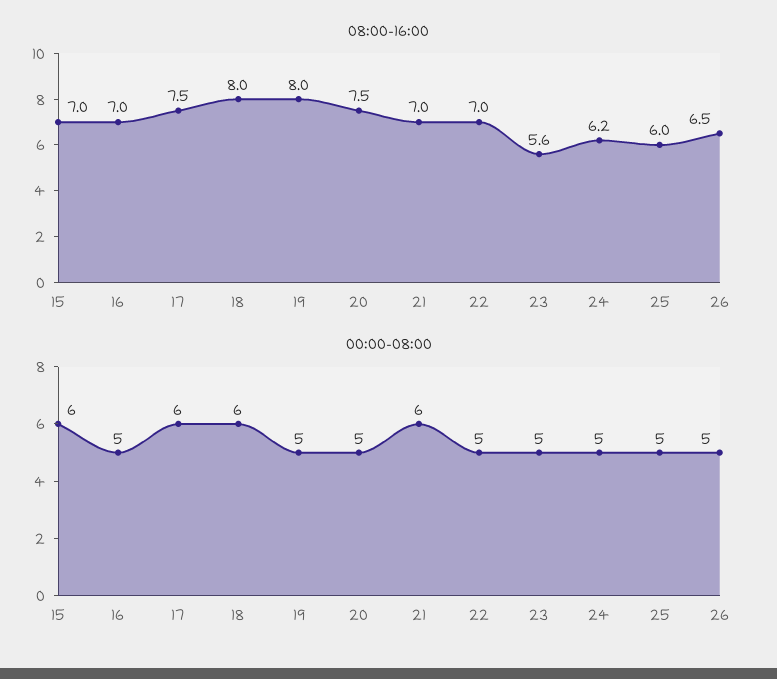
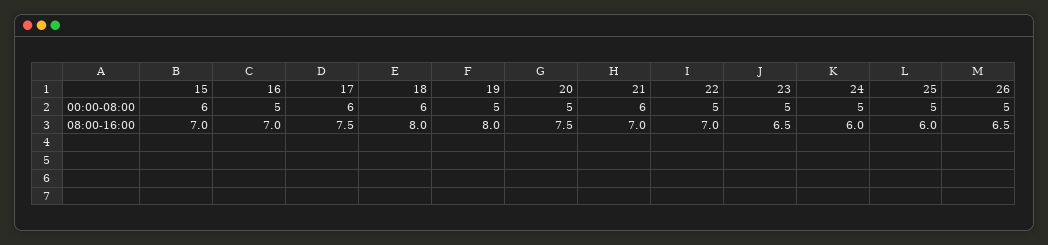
  {
    "08:00-16:00": {
      "15": 7,
      "16": 7,
      "17": 7.5,
      "18": 8,
      "19": 8,
      "20": 7.5,
      "21": 7,
      "22": 7,
-     "23": 5.6,
+     "23": 6.5,
-     "24": 6.2,
+     "24": 6,
      "25": 6,
      "26": 6.5
    },
    "00:00-08:00": {
      "15": 6,
      "16": 5,
      "17": 6,
      "18": 6,
      "19": 5,
      "20": 5,
      "21": 6,
      "22": 5,
      "23": 5,
      "24": 5,
      "25": 5,
      "26": 5
    }
  }

